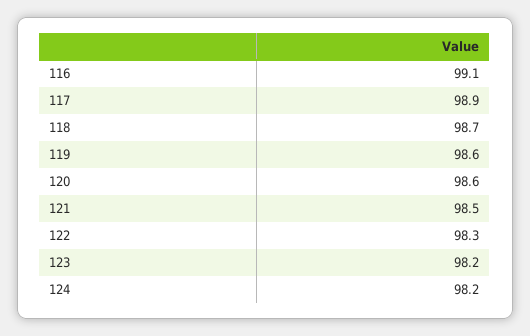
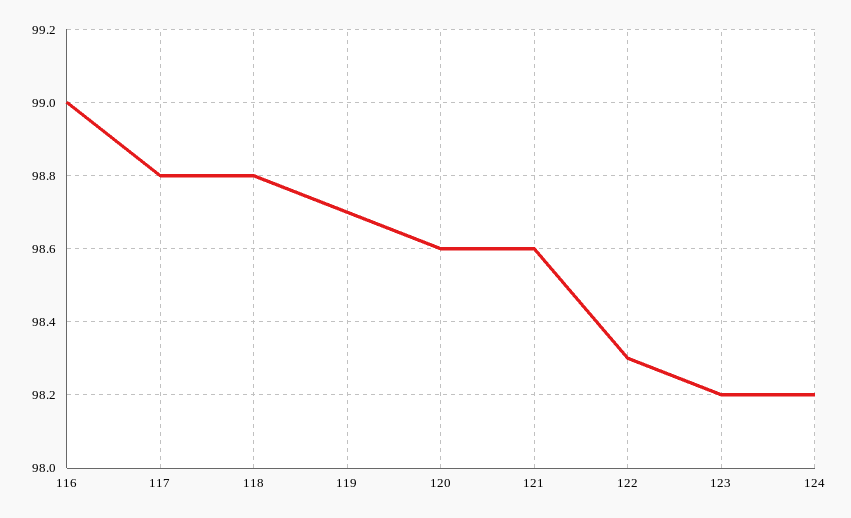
  {
-   "116": 99.1,
+   "116": 99,
-   "117": 98.9,
+   "117": 98.8,
-   "118": 98.7,
+   "118": 98.8,
-   "119": 98.6,
+   "119": 98.7,
    "120": 98.6,
-   "121": 98.5,
+   "121": 98.6,
    "122": 98.3,
    "123": 98.2,
    "124": 98.2
  }

